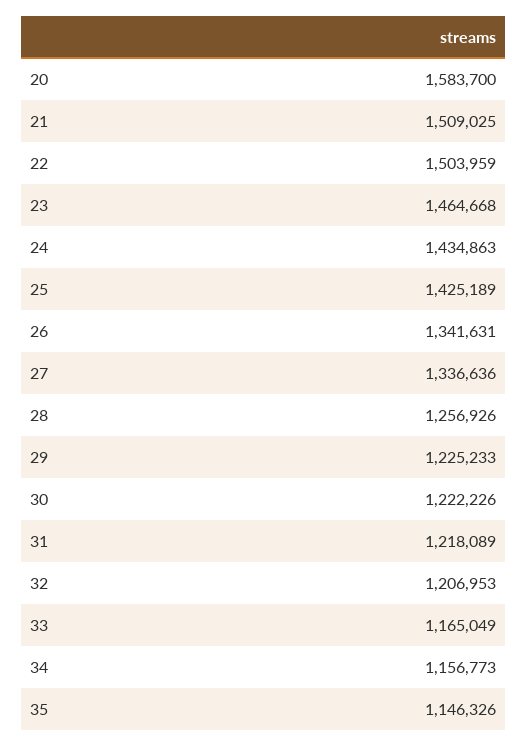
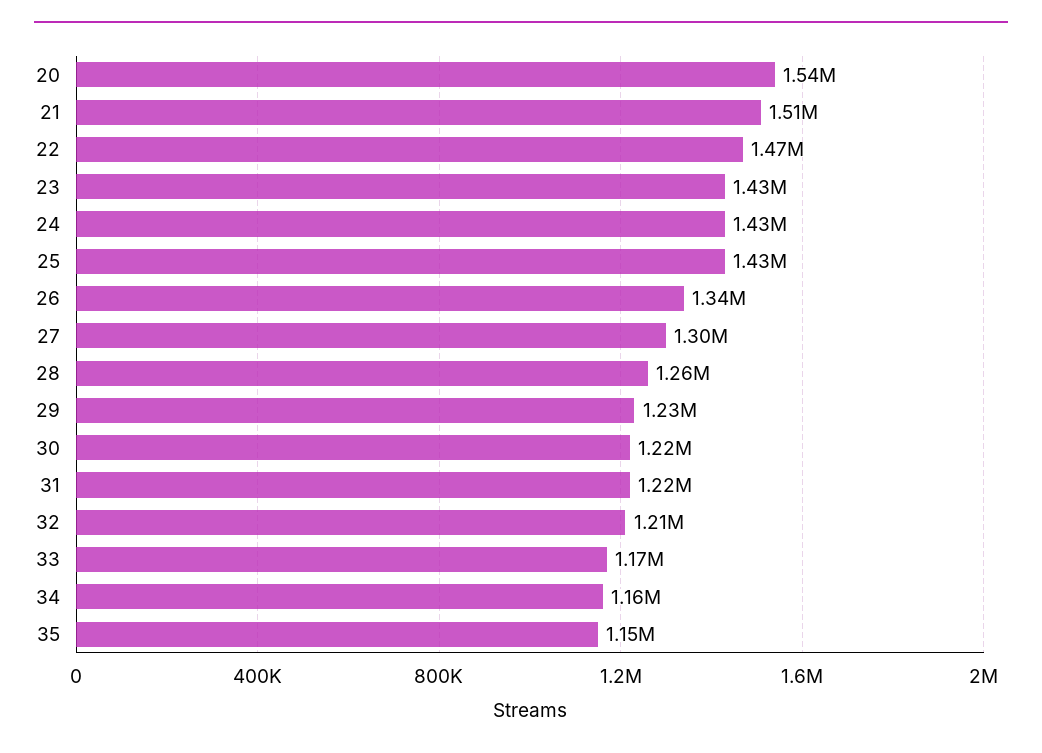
  {
-   "20": 1583700,
+   "20": 1540000,
    "21": 1509025,
-   "22": 1503959,
+   "22": 1470000,
-   "23": 1464668,
+   "23": 1430000,
    "24": 1434863,
    "25": 1425189,
    "26": 1341631,
-   "27": 1336636,
+   "27": 1300000,
    "28": 1256926,
    "29": 1225233,
    "30": 1222226,
    "31": 1218089,
    "32": 1206953,
    "33": 1165049,
    "34": 1156773,
    "35": 1146326
  }

